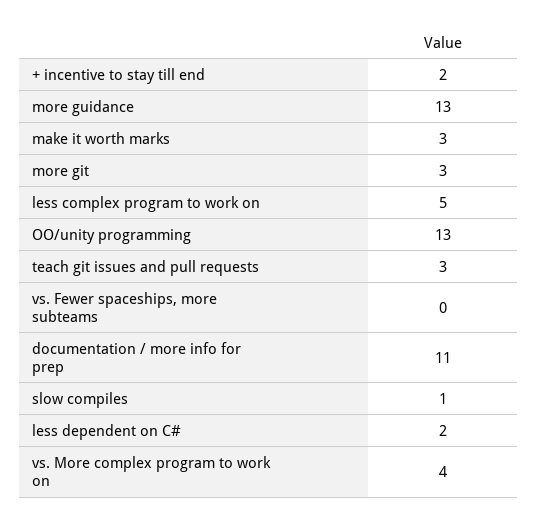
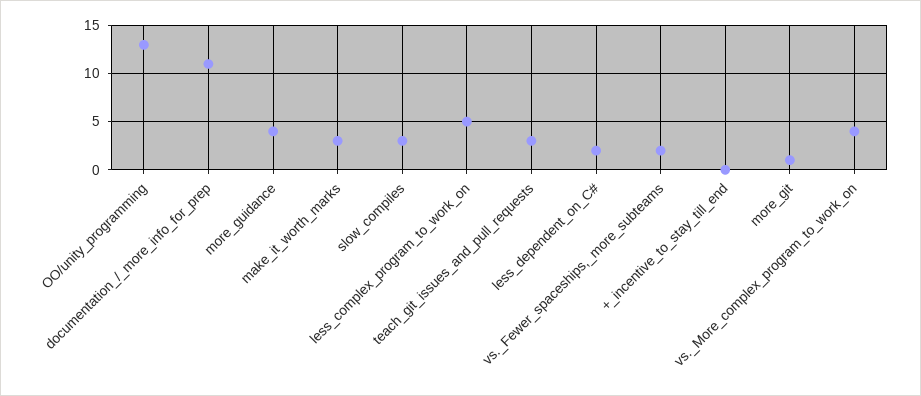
  {
-   "+ incentive to stay till end": 2,
+   "+ incentive to stay till end": 0,
-   "more guidance": 13,
+   "more guidance": 4,
    "make it worth marks": 3,
-   "more git": 3,
+   "more git": 1,
    "less complex program to work on": 5,
    "OO/unity programming": 13,
    "teach git issues and pull requests": 3,
-   "vs. Fewer spaceships, more subteams": 0,
+   "vs. Fewer spaceships, more subteams": 2,
    "documentation / more info for prep": 11,
-   "slow compiles": 1,
+   "slow compiles": 3,
    "less dependent on C#": 2,
    "vs. More complex program to work on": 4
  }

